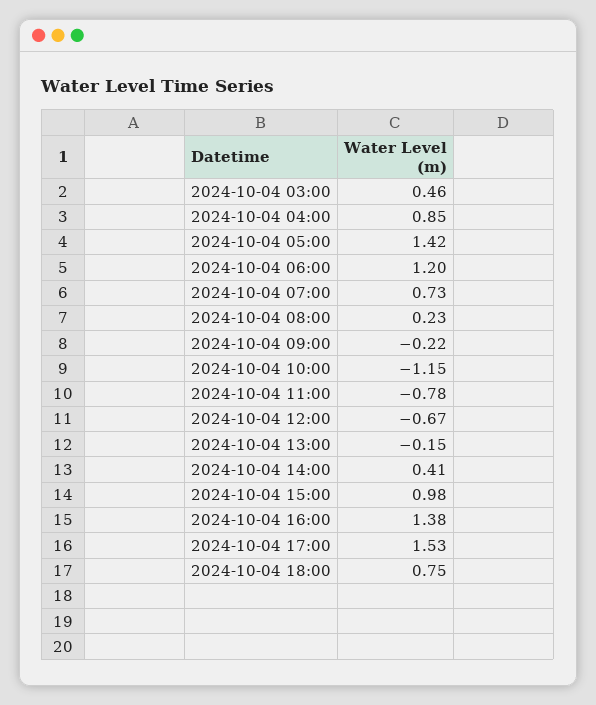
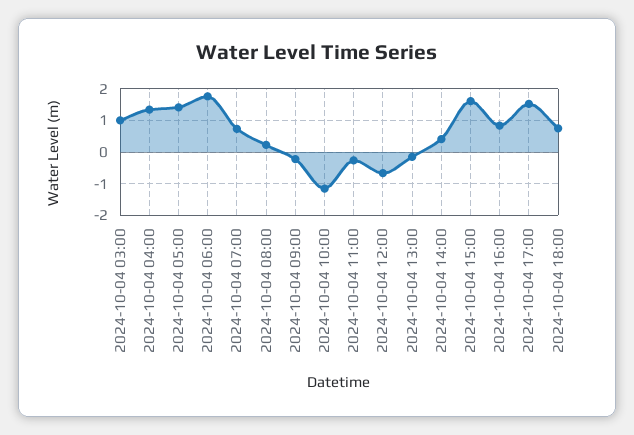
  {
-   "2024-10-04 03:00": 0.46,
+   "2024-10-04 03:00": 1,
-   "2024-10-04 04:00": 0.85,
+   "2024-10-04 04:00": 1.4,
    "2024-10-04 05:00": 1.42,
-   "2024-10-04 06:00": 1.2,
+   "2024-10-04 06:00": 1.8,
    "2024-10-04 07:00": 0.73,
    "2024-10-04 08:00": 0.23,
    "2024-10-04 09:00": -0.22,
    "2024-10-04 10:00": -1.15,
-   "2024-10-04 11:00": -0.78,
+   "2024-10-04 11:00": -0.2,
    "2024-10-04 12:00": -0.67,
    "2024-10-04 13:00": -0.15,
    "2024-10-04 14:00": 0.41,
-   "2024-10-04 15:00": 0.98,
+   "2024-10-04 15:00": 1.6,
-   "2024-10-04 16:00": 1.38,
+   "2024-10-04 16:00": 0.8,
    "2024-10-04 17:00": 1.53,
    "2024-10-04 18:00": 0.75
  }

